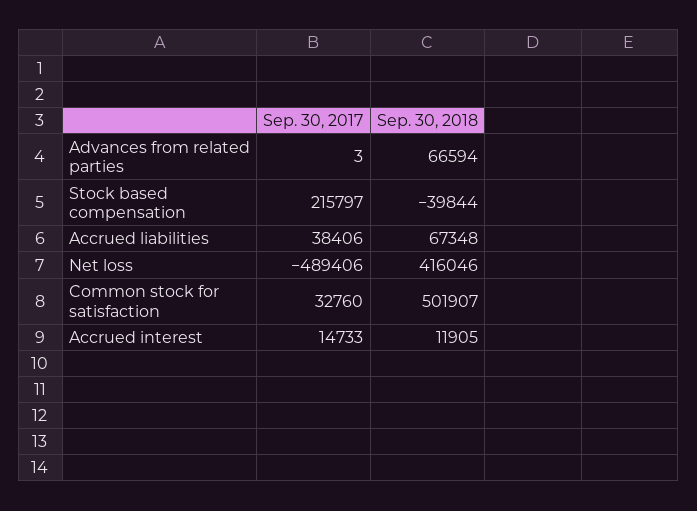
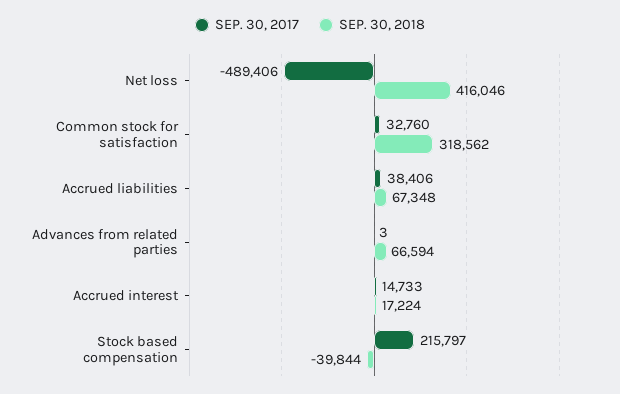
  {
    "Sep. 30, 2017": {
      "Advances from related parties": 3,
      "Stock based compensation": 215797,
      "Accrued liabilities": 38406,
      "Net loss": -489406,
      "Common stock for satisfaction": 32760,
      "Accrued interest": 14733
    },
    "Sep. 30, 2018": {
      "Advances from related parties": 66594,
      "Stock based compensation": -39844,
      "Accrued liabilities": 67348,
      "Net loss": 416046,
-     "Common stock for satisfaction": 501907,
+     "Common stock for satisfaction": 318562,
-     "Accrued interest": 11905
+     "Accrued interest": 17224
    }
  }

